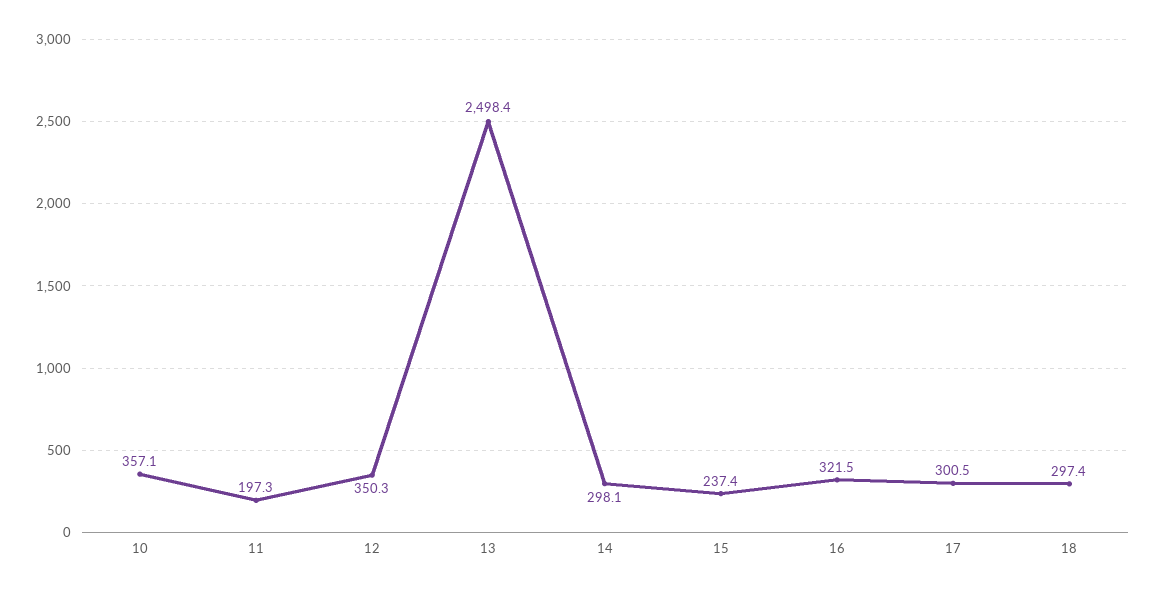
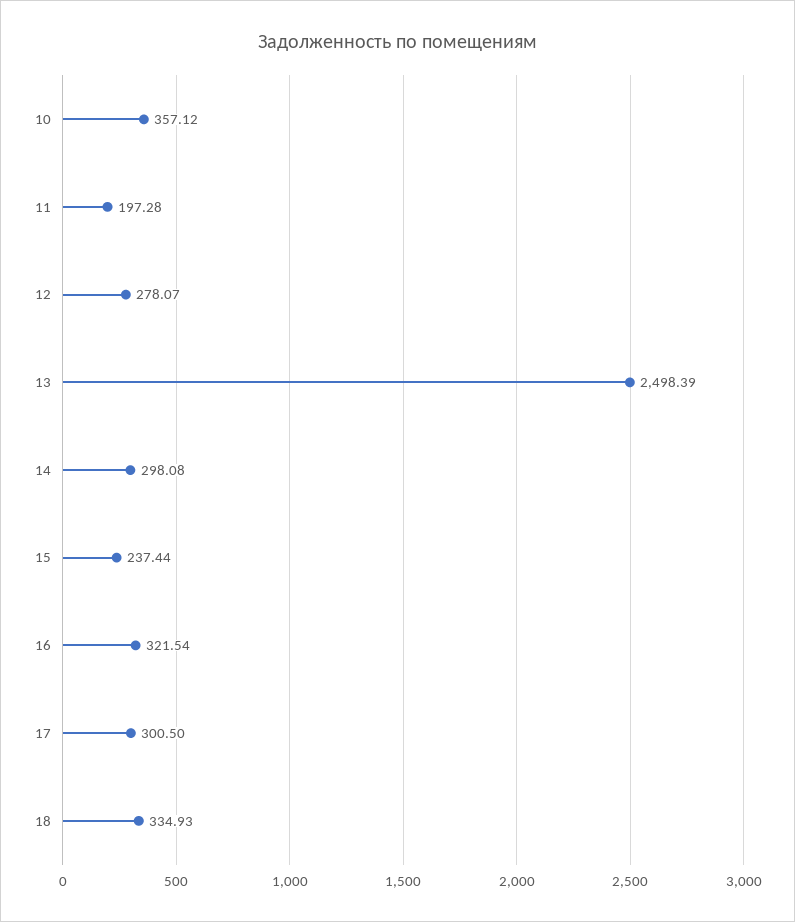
  {
    "10": 357.12,
    "11": 197.28,
-   "12": 350.3,
+   "12": 278.07,
    "13": 2498.39,
    "14": 298.08,
    "15": 237.44,
    "16": 321.54,
    "17": 300.5,
-   "18": 297.4
+   "18": 334.93
  }

